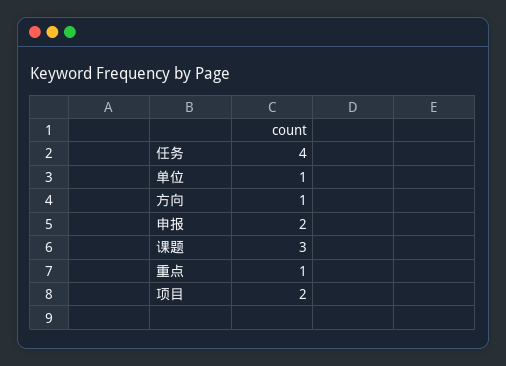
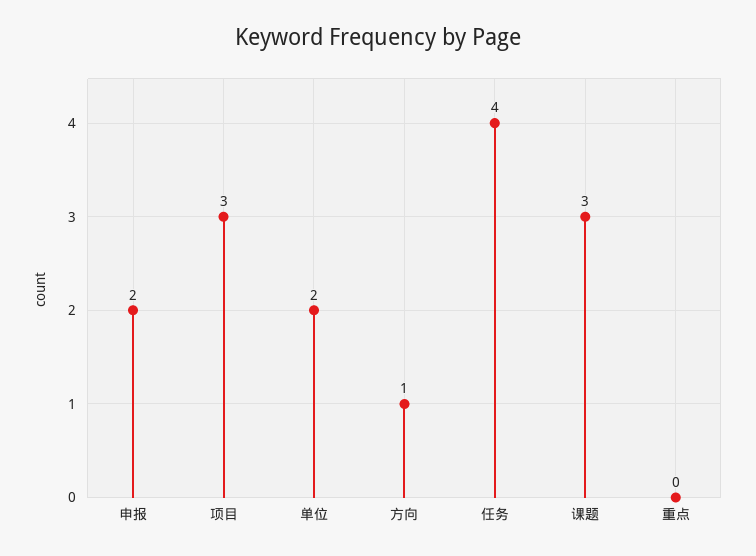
  {
    "任务": 4,
-   "单位": 1,
+   "单位": 2,
    "方向": 1,
    "申报": 2,
    "课题": 3,
-   "重点": 1,
+   "重点": 0,
-   "项目": 2
+   "项目": 3
  }

